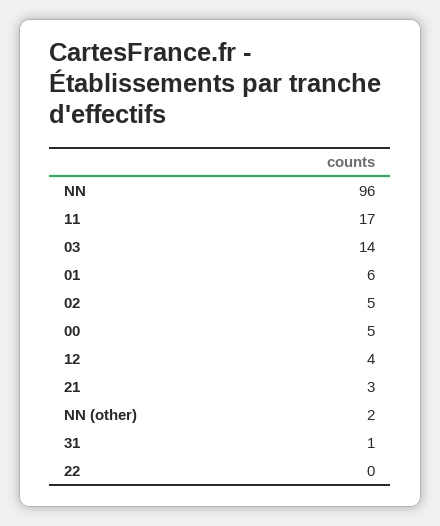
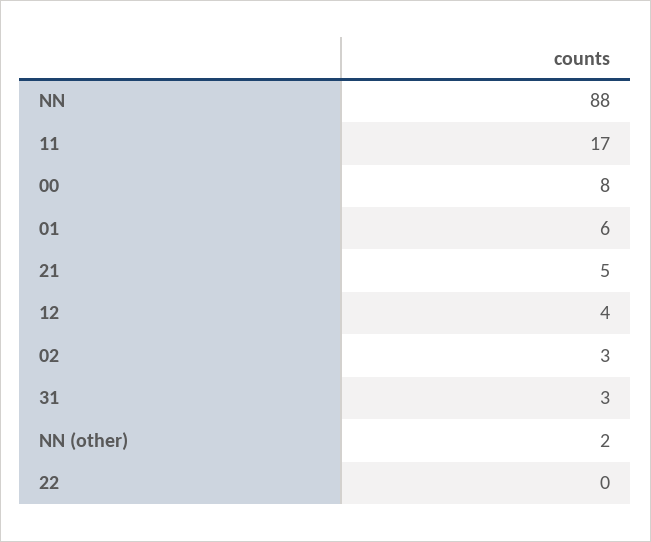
  {
-   "NN": 96,
+   "NN": 88,
    "11": 17,
-   "03": 14,
    "01": 6,
-   "02": 5,
+   "02": 3,
-   "00": 5,
+   "00": 8,
    "12": 4,
-   "21": 3,
+   "21": 5,
    "NN (other)": 2,
-   "31": 1,
+   "31": 3,
    "22": 0
  }

